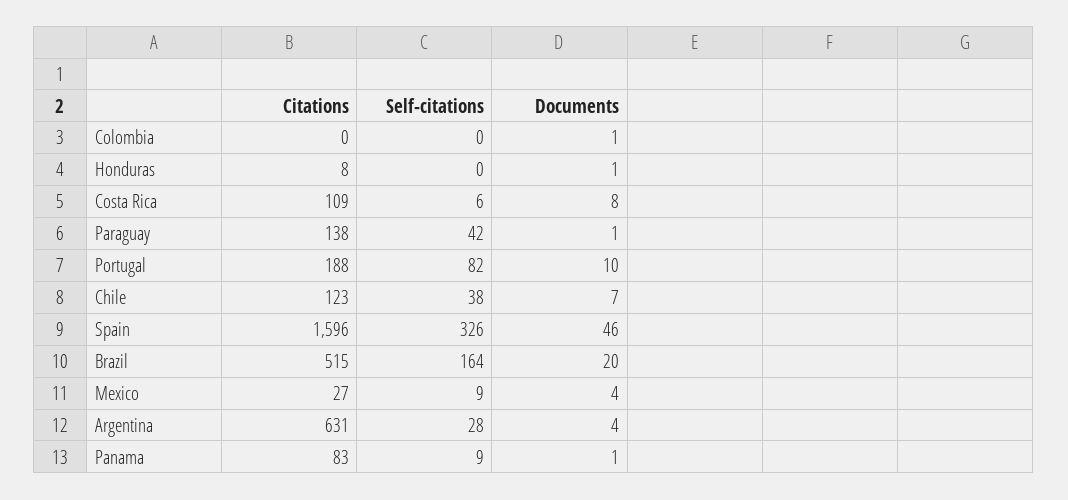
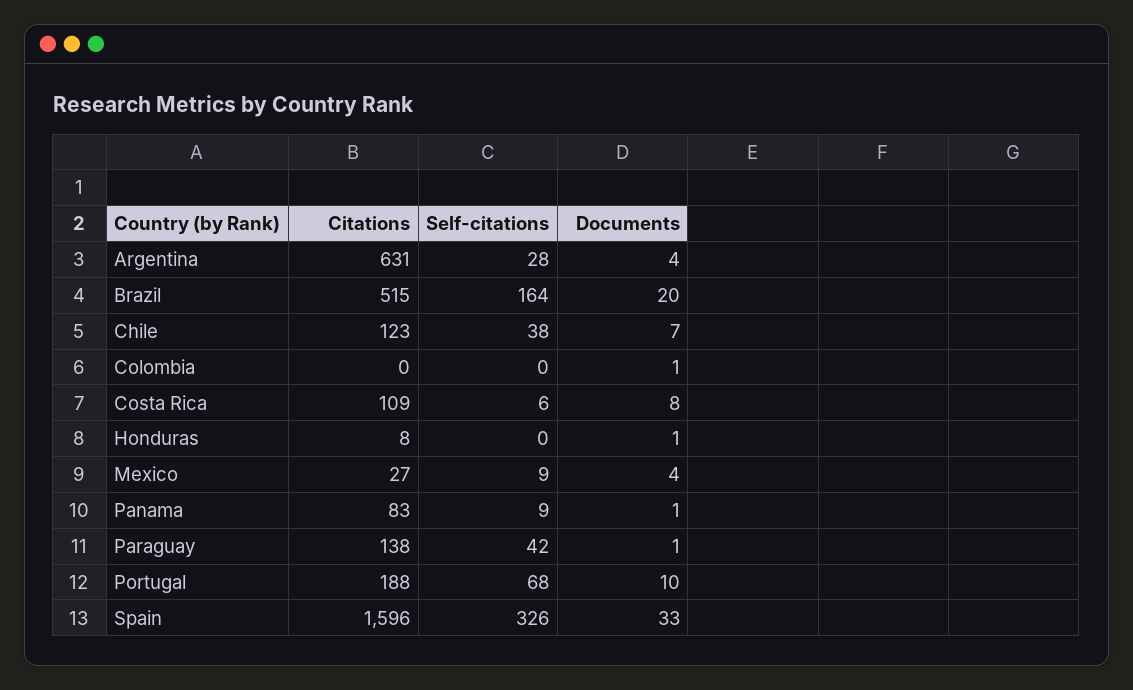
  {
    "Citations": {
      "Colombia": 0,
      "Honduras": 8,
      "Costa Rica": 109,
      "Paraguay": 138,
      "Portugal": 188,
      "Chile": 123,
      "Spain": 1596,
      "Brazil": 515,
      "Mexico": 27,
      "Argentina": 631,
      "Panama": 83
    },
    "Self-citations": {
      "Colombia": 0,
      "Honduras": 0,
      "Costa Rica": 6,
      "Paraguay": 42,
-     "Portugal": 82,
+     "Portugal": 68,
      "Chile": 38,
      "Spain": 326,
      "Brazil": 164,
      "Mexico": 9,
      "Argentina": 28,
      "Panama": 9
    },
    "Documents": {
      "Colombia": 1,
      "Honduras": 1,
      "Costa Rica": 8,
      "Paraguay": 1,
      "Portugal": 10,
      "Chile": 7,
-     "Spain": 46,
+     "Spain": 33,
      "Brazil": 20,
      "Mexico": 4,
      "Argentina": 4,
      "Panama": 1
    }
  }

